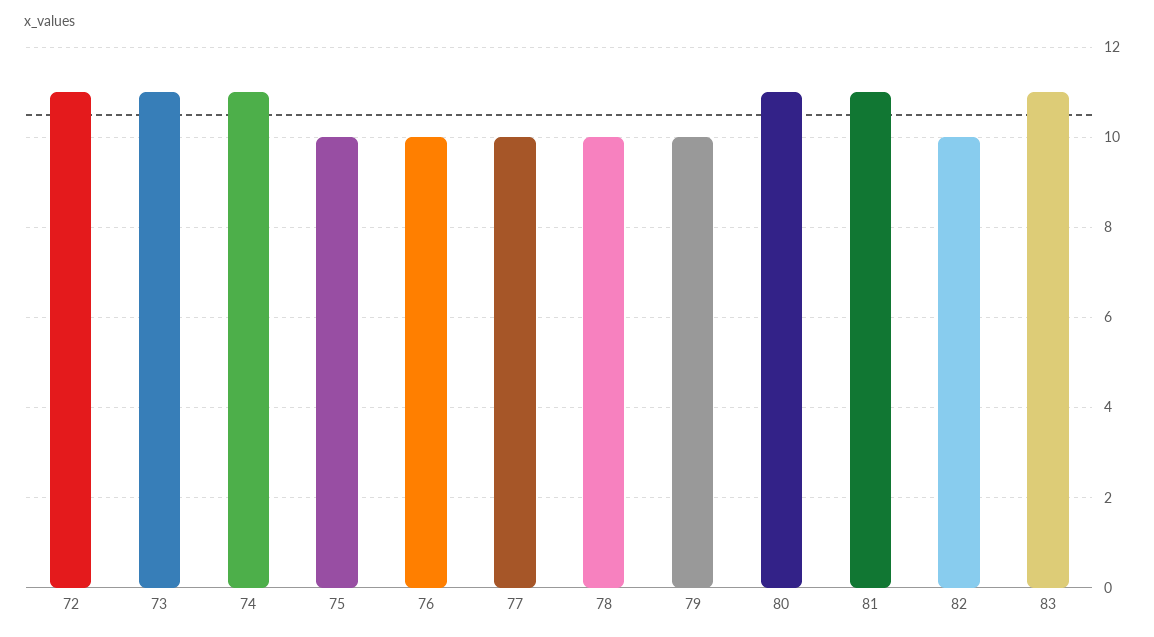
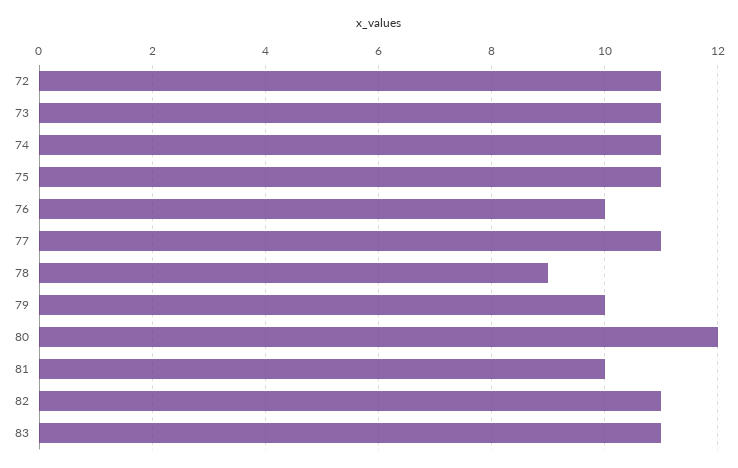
  {
    "72": 11,
    "73": 11,
    "74": 11,
-   "75": 10,
+   "75": 11,
    "76": 10,
-   "77": 10,
+   "77": 11,
-   "78": 10,
+   "78": 9,
    "79": 10,
-   "80": 11,
+   "80": 12,
-   "81": 11,
+   "81": 10,
-   "82": 10,
+   "82": 11,
    "83": 11
  }

